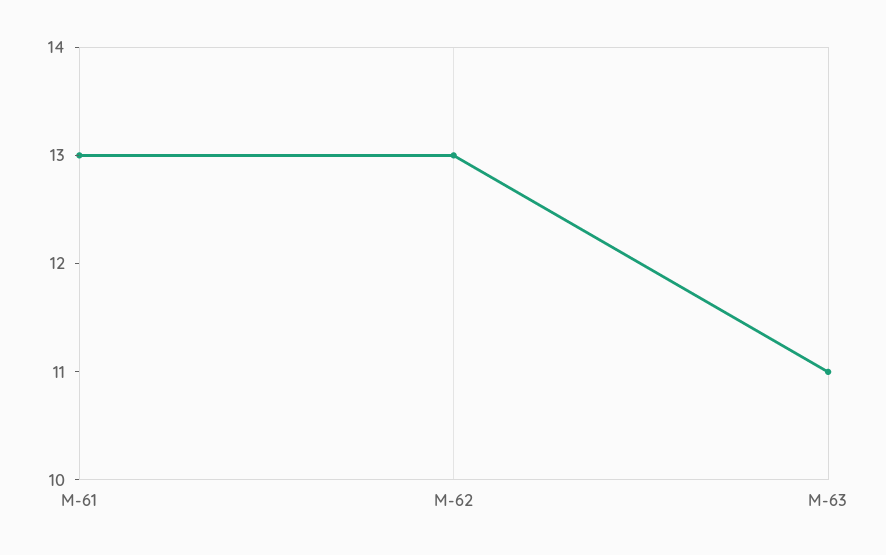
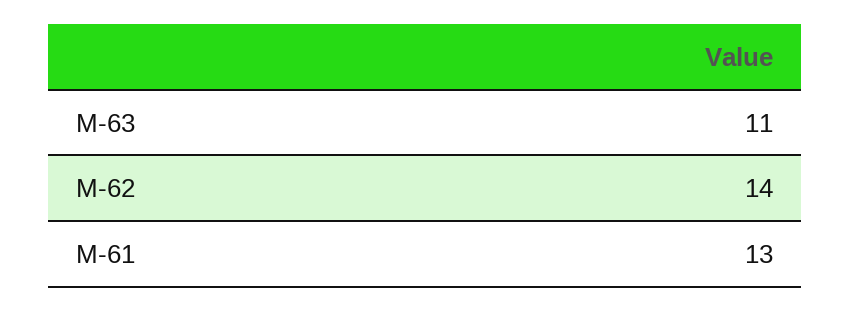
  {
    "M-61": 13,
-   "M-62": 13,
+   "M-62": 14,
    "M-63": 11
  }

